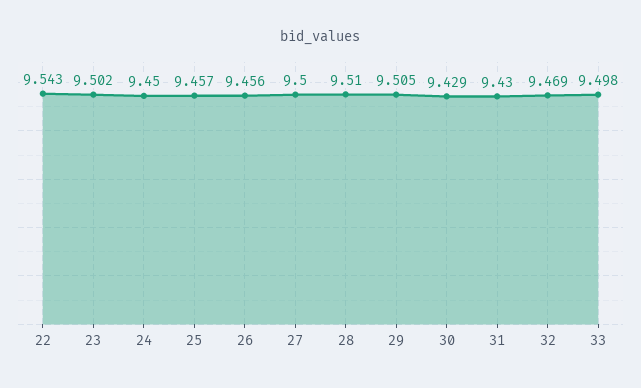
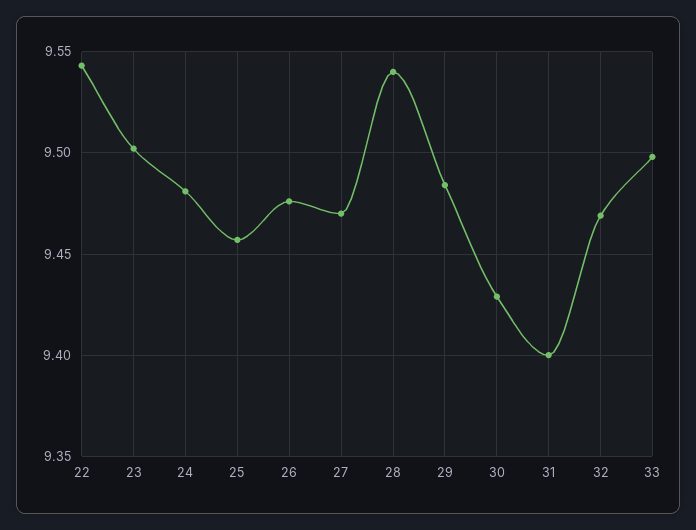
  {
    "22": 9.543,
    "23": 9.502,
-   "24": 9.45,
+   "24": 9.48,
    "25": 9.457,
-   "26": 9.456,
+   "26": 9.475,
-   "27": 9.5,
+   "27": 9.47,
-   "28": 9.51,
+   "28": 9.54,
-   "29": 9.505,
+   "29": 9.485,
    "30": 9.429,
-   "31": 9.43,
+   "31": 9.4,
    "32": 9.469,
    "33": 9.498
  }

